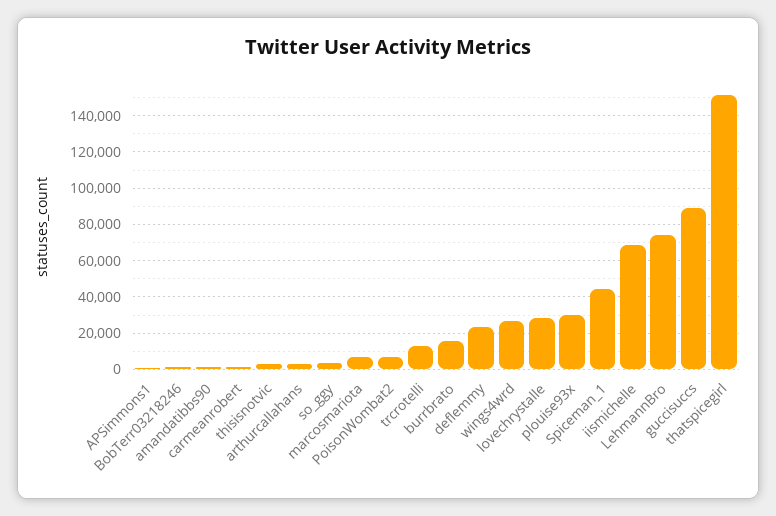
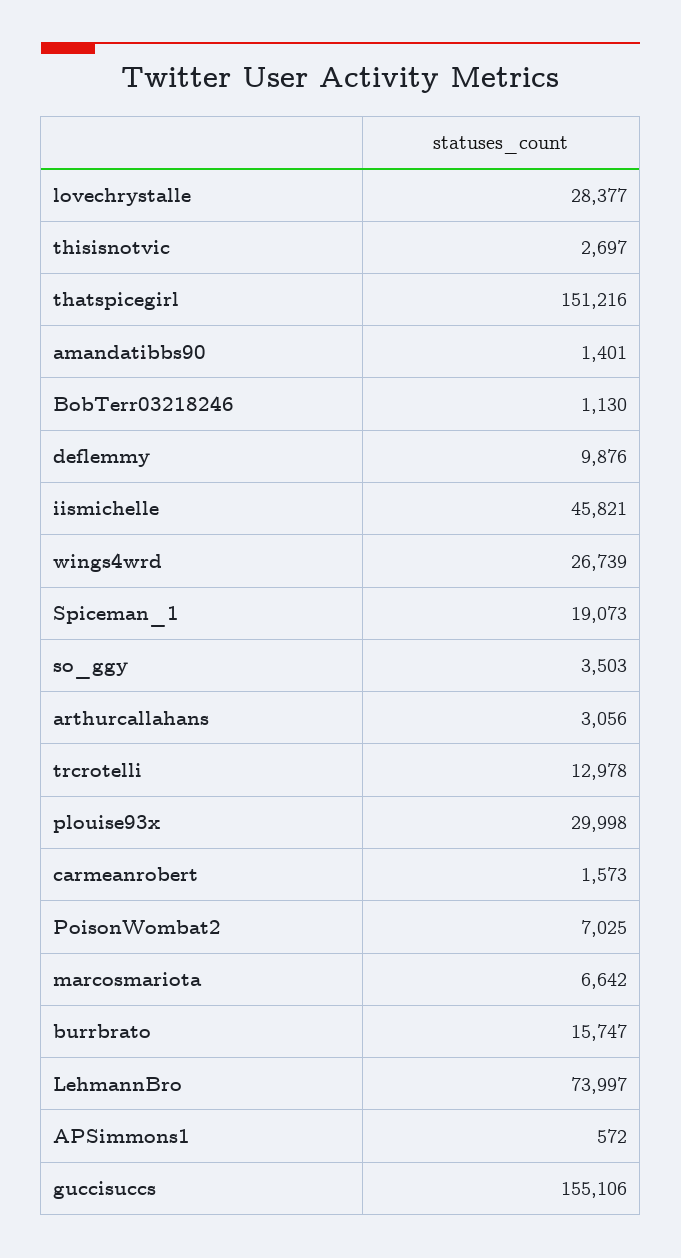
  {
    "APSimmons1": 572,
    "BobTerr03218246": 1130,
    "amandatibbs90": 1401,
    "carmeanrobert": 1573,
    "thisisnotvic": 2697,
    "arthurcallahans": 3056,
    "so_ggy": 3503,
    "marcosmariota": 6642,
    "PoisonWombat2": 7025,
    "trcrotelli": 12978,
    "burrbrato": 15747,
-   "deflemmy": 25000,
+   "deflemmy": 9876,
    "wings4wrd": 26739,
    "lovechrystalle": 28377,
    "plouise93x": 29998,
-   "Spiceman_1": 45000,
+   "Spiceman_1": 19073,
-   "iismichelle": 70000,
+   "iismichelle": 45821,
    "LehmannBro": 73997,
-   "guccisuccs": 90000,
+   "guccisuccs": 155106,
    "thatspicegirl": 151216
  }

